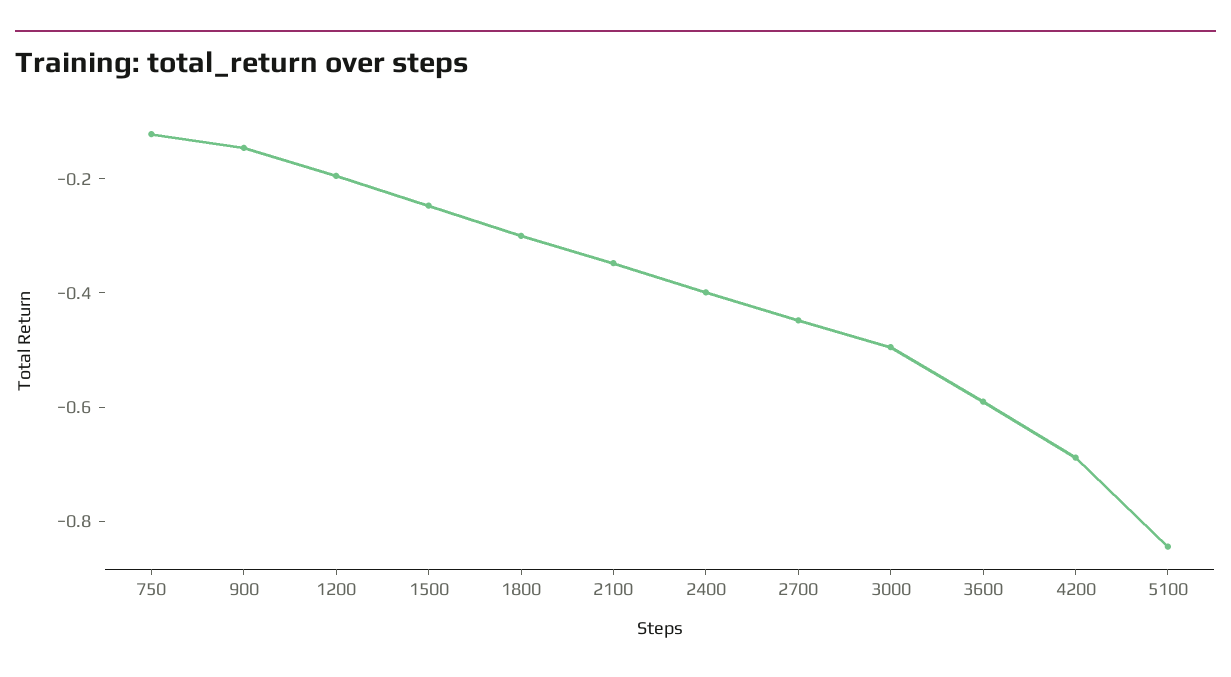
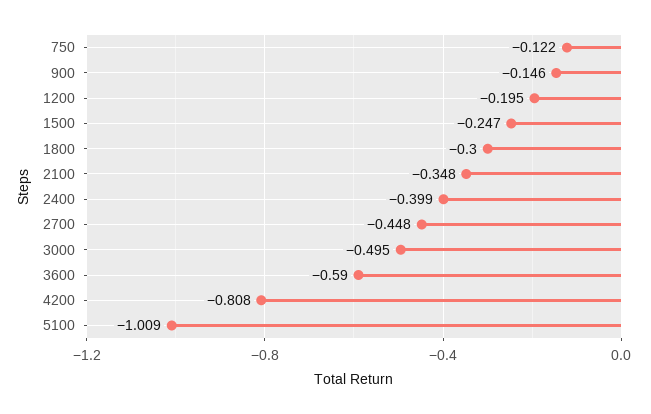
  {
    "750": -0.122,
    "900": -0.146,
    "1200": -0.195,
    "1500": -0.247,
    "1800": -0.3,
    "2100": -0.348,
    "2400": -0.399,
    "2700": -0.448,
    "3000": -0.495,
    "3600": -0.59,
-   "4200": -0.7,
+   "4200": -0.808,
-   "5100": -0.85
+   "5100": -1.009
  }

